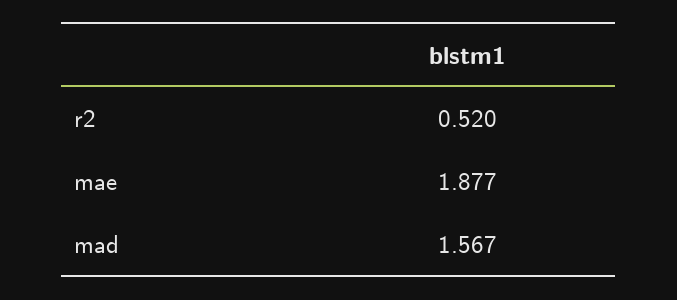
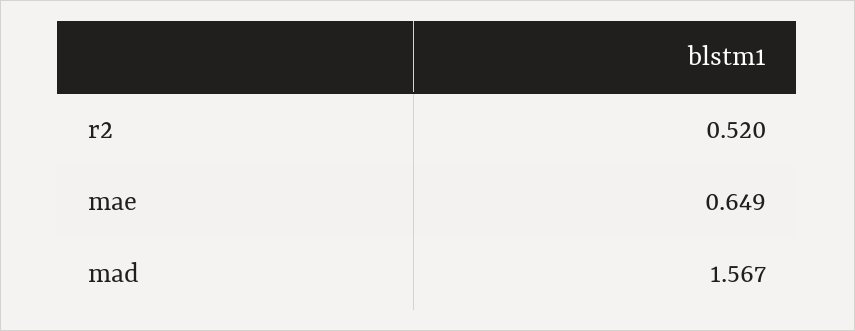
  {
    "r2": 0.52,
-   "mae": 1.877,
+   "mae": 0.649,
    "mad": 1.567
  }

